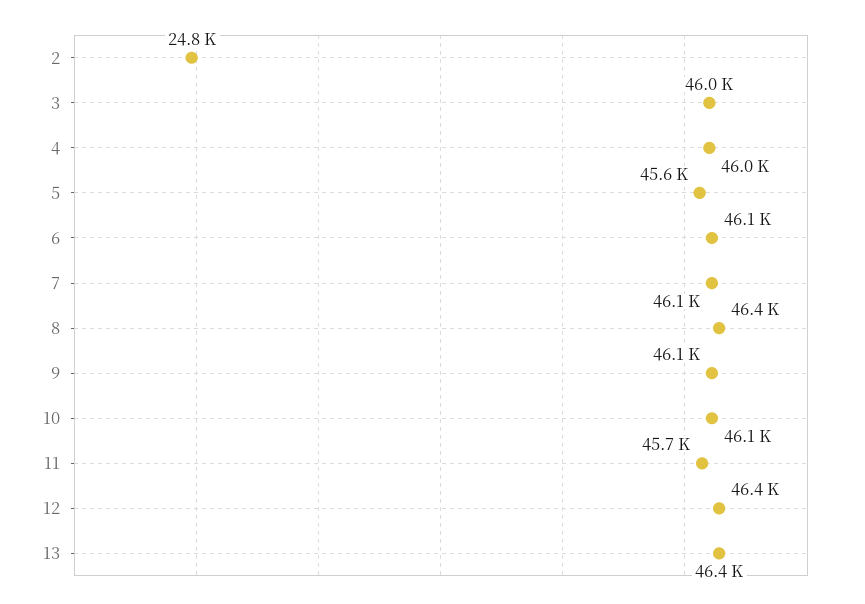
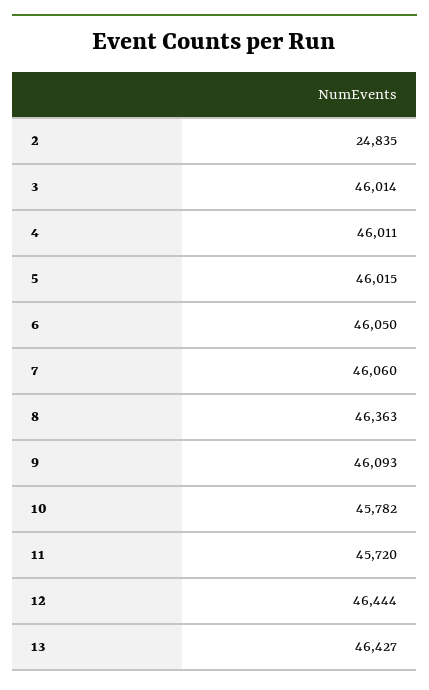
  {
    "2": 24835,
    "3": 46014,
    "4": 46011,
-   "5": 45600,
+   "5": 46015,
    "6": 46050,
    "7": 46060,
    "8": 46363,
    "9": 46093,
-   "10": 46100,
+   "10": 45782,
    "11": 45720,
    "12": 46444,
    "13": 46427
  }

